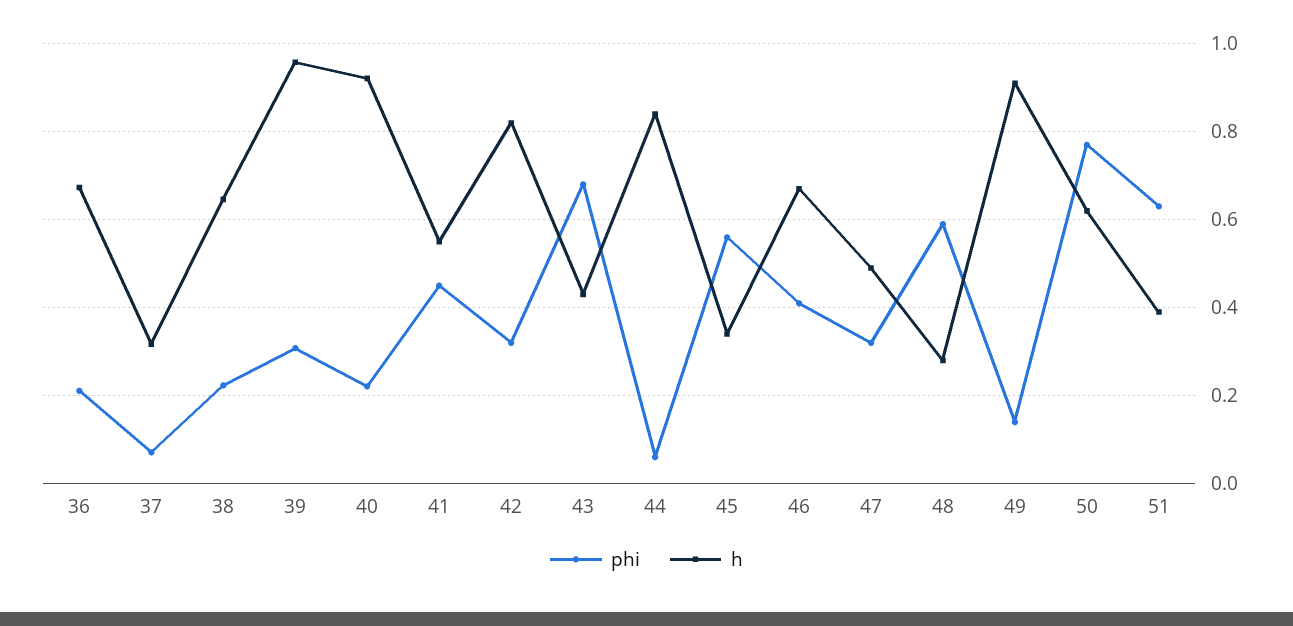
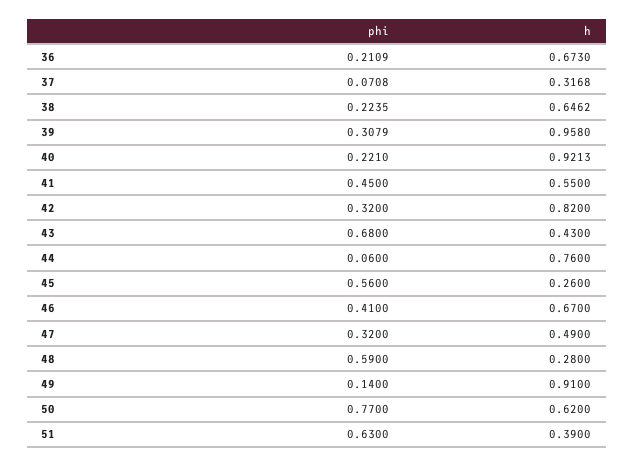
  {
    "phi": {
      "36": 0.2109,
      "37": 0.0708,
      "38": 0.2235,
      "39": 0.3079,
      "40": 0.221,
      "41": 0.45,
      "42": 0.32,
      "43": 0.68,
      "44": 0.06,
      "45": 0.56,
      "46": 0.41,
      "47": 0.32,
      "48": 0.59,
      "49": 0.14,
      "50": 0.77,
      "51": 0.63
    },
    "h": {
      "36": 0.673,
      "37": 0.3168,
      "38": 0.6462,
      "39": 0.958,
      "40": 0.9213,
      "41": 0.55,
      "42": 0.82,
      "43": 0.43,
-     "44": 0.84,
+     "44": 0.76,
-     "45": 0.34,
+     "45": 0.26,
      "46": 0.67,
      "47": 0.49,
      "48": 0.28,
      "49": 0.91,
      "50": 0.62,
      "51": 0.39
    }
  }

